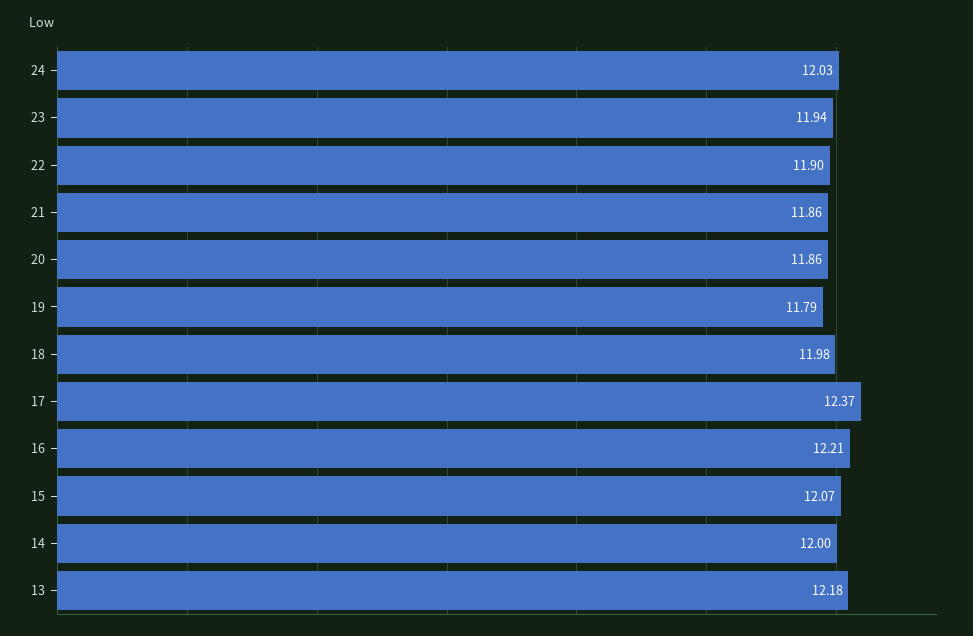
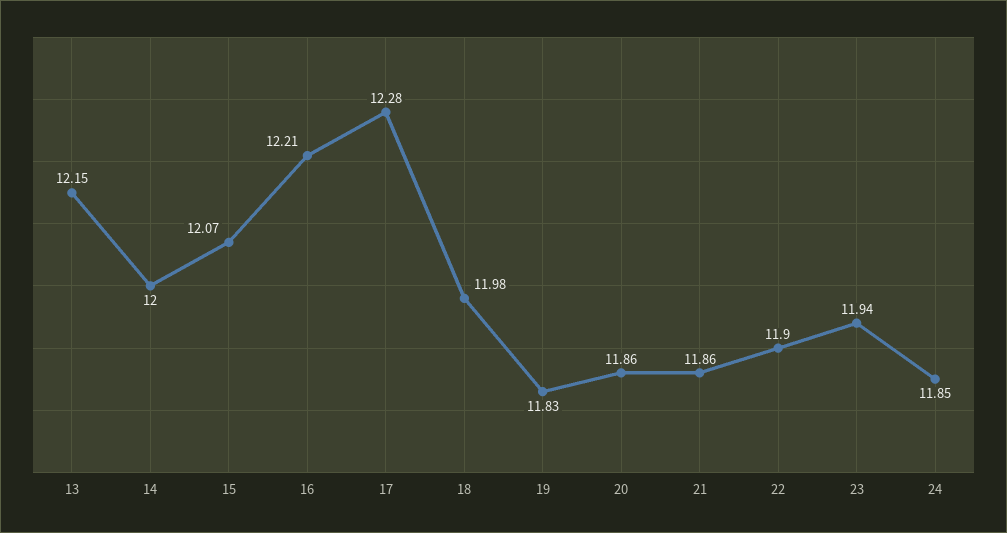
  {
-   "24": 12.03,
+   "24": 11.85,
    "23": 11.94,
    "22": 11.9,
    "21": 11.86,
    "20": 11.86,
-   "19": 11.79,
+   "19": 11.83,
    "18": 11.98,
-   "17": 12.37,
+   "17": 12.28,
    "16": 12.21,
    "15": 12.07,
    "14": 12,
-   "13": 12.18
+   "13": 12.15
  }

